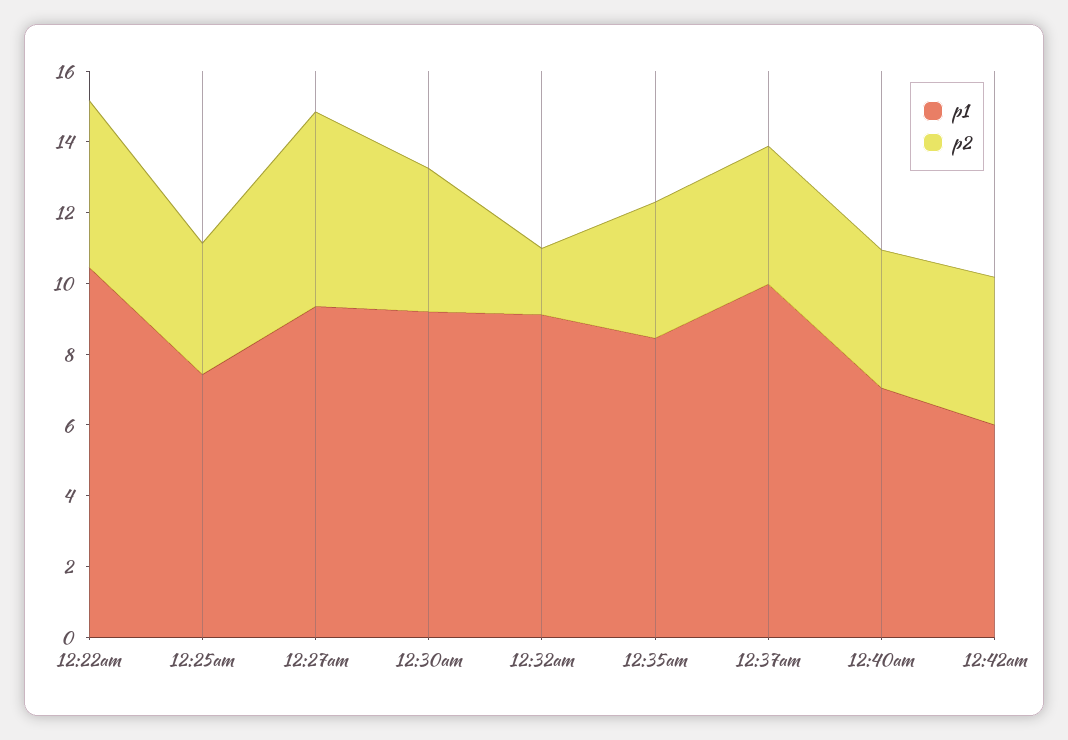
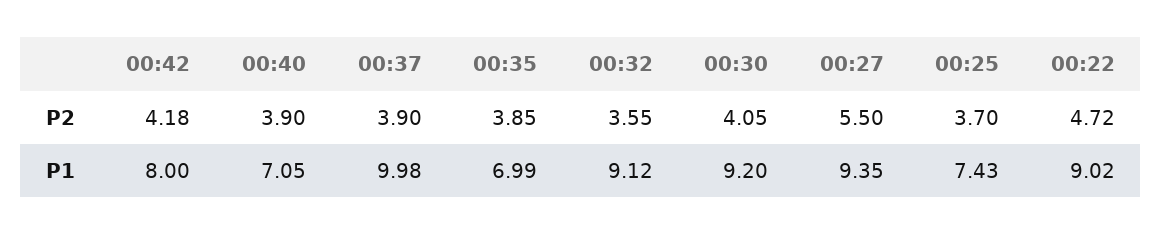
  {
    "p1": {
-     "12:22am": 10.5,
+     "12:22am": 9.02,
      "12:25am": 7.43,
      "12:27am": 9.35,
      "12:30am": 9.2,
      "12:32am": 9.12,
-     "12:35am": 8.5,
+     "12:35am": 6.99,
      "12:37am": 9.98,
      "12:40am": 7.05,
-     "12:42am": 6
+     "12:42am": 8
    },
    "p2": {
      "12:22am": 4.72,
      "12:25am": 3.7,
      "12:27am": 5.5,
      "12:30am": 4.05,
-     "12:32am": 2,
+     "12:32am": 3.55,
      "12:35am": 3.85,
      "12:37am": 3.9,
      "12:40am": 3.9,
      "12:42am": 4.18
    }
  }

